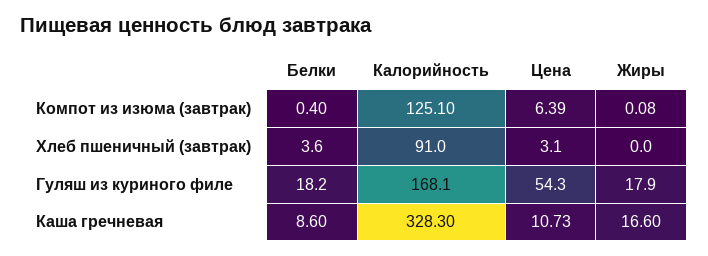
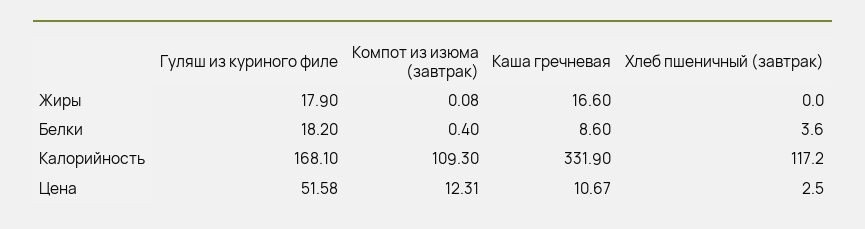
  {
    "Белки": {
      "Компот из изюма (завтрак)": 0.4,
      "Хлеб пшеничный (завтрак)": 3.6,
      "Гуляш из куриного филе": 18.2,
      "Каша гречневая": 8.6
    },
    "Калорийность": {
-     "Компот из изюма (завтрак)": 125.1,
+     "Компот из изюма (завтрак)": 109.3,
-     "Хлеб пшеничный (завтрак)": 91,
+     "Хлеб пшеничный (завтрак)": 117.2,
      "Гуляш из куриного филе": 168.1,
-     "Каша гречневая": 328.3
+     "Каша гречневая": 331.9
    },
    "Цена": {
-     "Компот из изюма (завтрак)": 6.39,
+     "Компот из изюма (завтрак)": 12.31,
-     "Хлеб пшеничный (завтрак)": 3.1,
+     "Хлеб пшеничный (завтрак)": 2.5,
-     "Гуляш из куриного филе": 54.3,
+     "Гуляш из куриного филе": 51.58,
-     "Каша гречневая": 10.73
+     "Каша гречневая": 10.67
    },
    "Жиры": {
      "Компот из изюма (завтрак)": 0.08,
      "Хлеб пшеничный (завтрак)": 0,
      "Гуляш из куриного филе": 17.9,
      "Каша гречневая": 16.6
    }
  }

